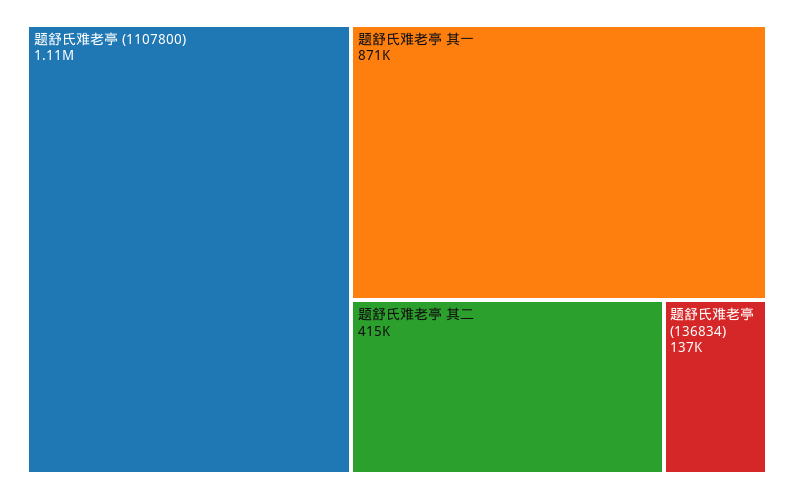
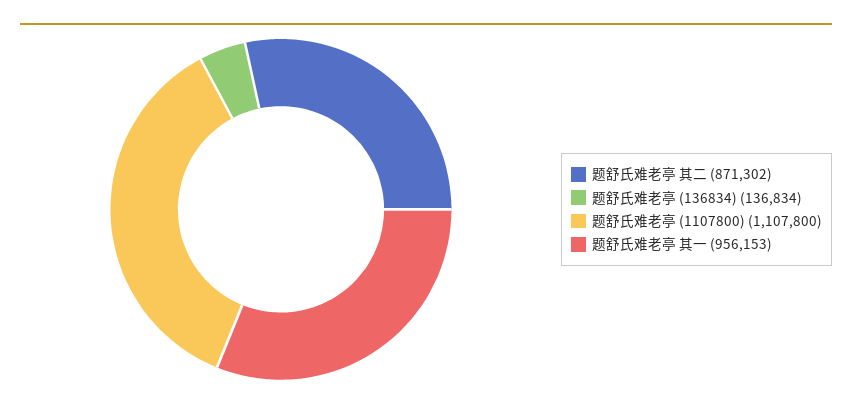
  {
    "题舒氏难老亭 (1107800)": 1107800,
-   "题舒氏难老亭 其一": 871000,
+   "题舒氏难老亭 其一": 956153,
-   "题舒氏难老亭 其二": 415000,
+   "题舒氏难老亭 其二": 871302,
    "题舒氏难老亭 (136834)": 136834
  }

